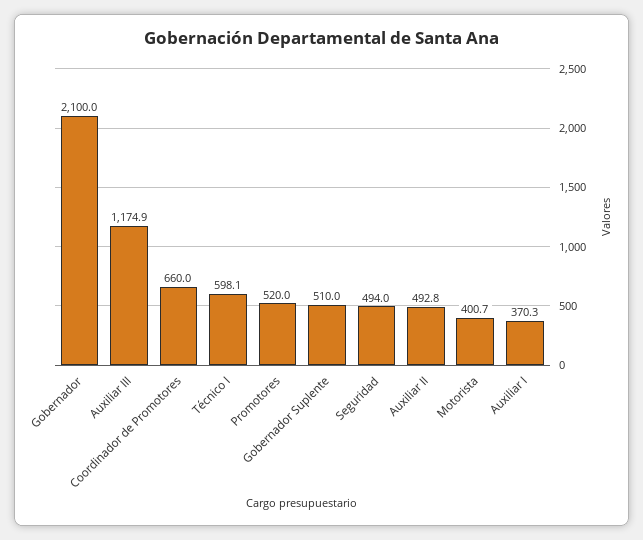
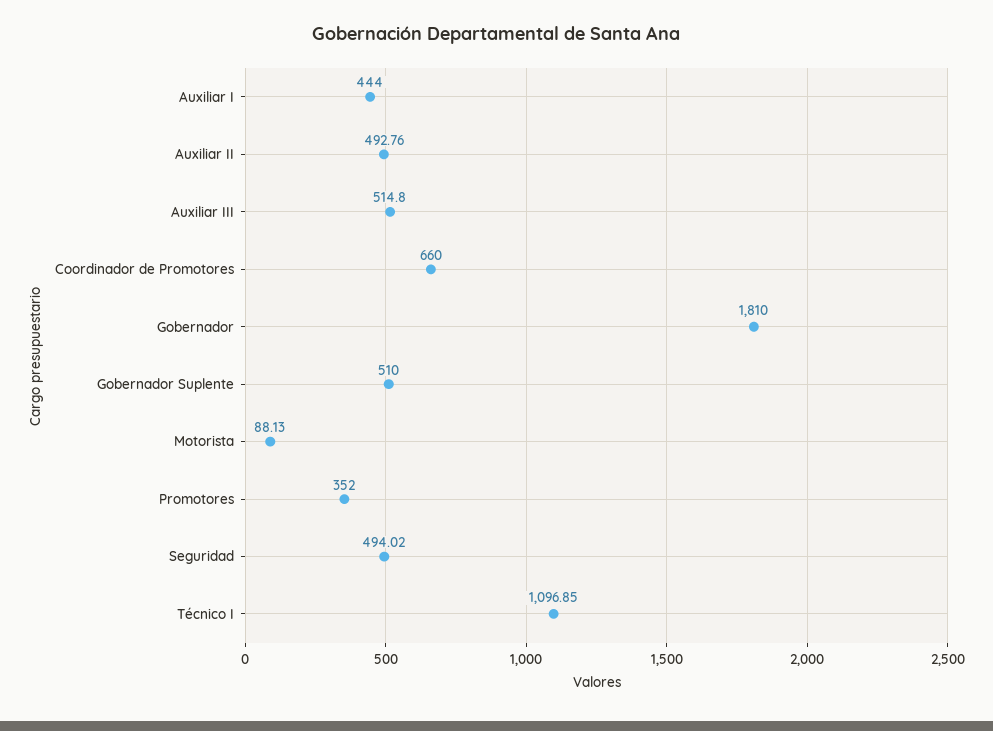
  {
-   "Gobernador": 2100,
+   "Gobernador": 1810,
-   "Auxiliar III": 1174.9,
+   "Auxiliar III": 514.8,
    "Coordinador de Promotores": 660,
-   "Técnico I": 598.1,
+   "Técnico I": 1096.85,
-   "Promotores": 520,
+   "Promotores": 352,
    "Gobernador Suplente": 510,
    "Seguridad": 494.02,
    "Auxiliar II": 492.76,
-   "Motorista": 400.7,
+   "Motorista": 88.13,
-   "Auxiliar I": 370.3
+   "Auxiliar I": 444
  }

